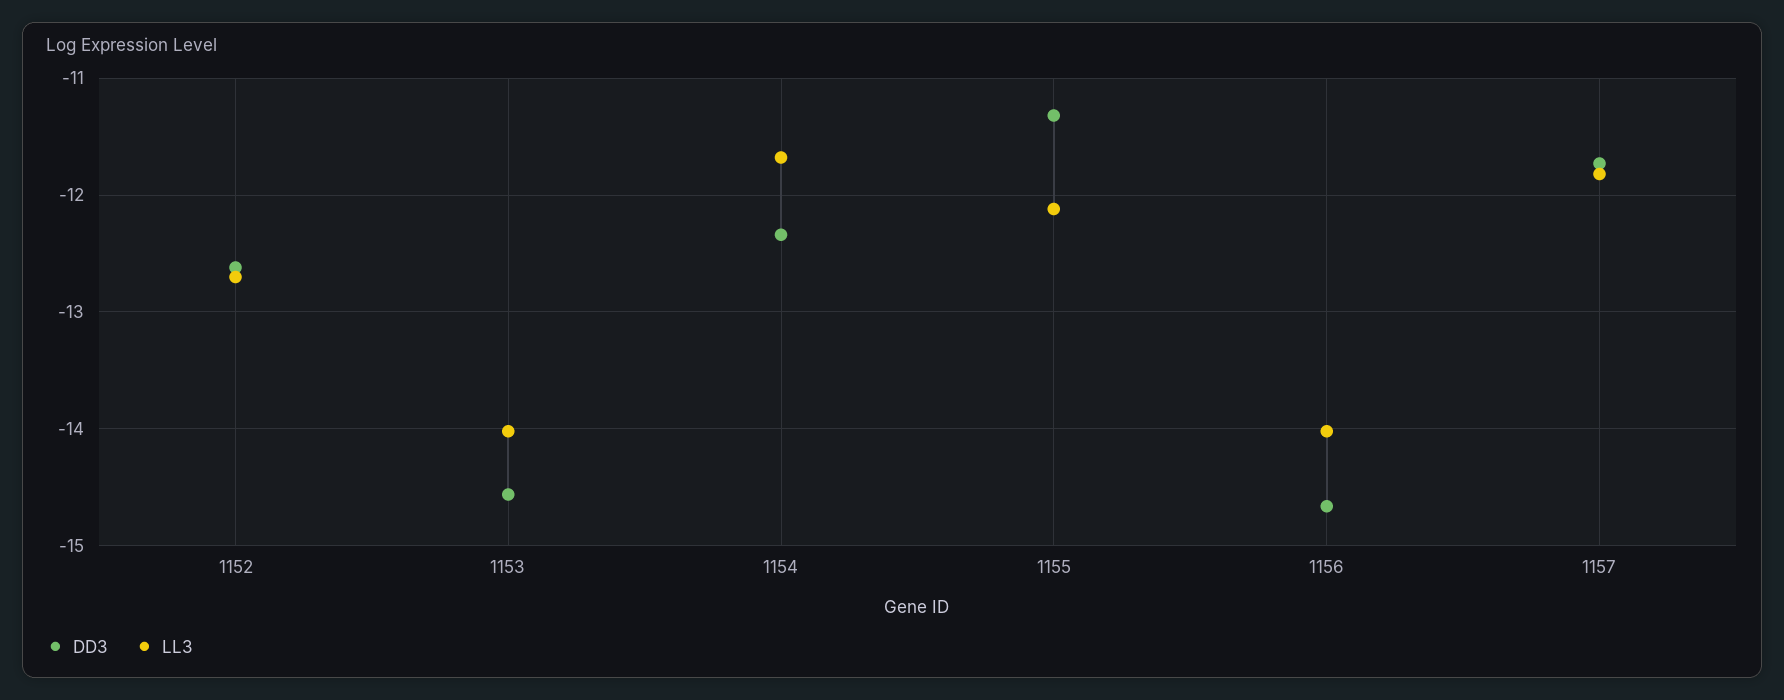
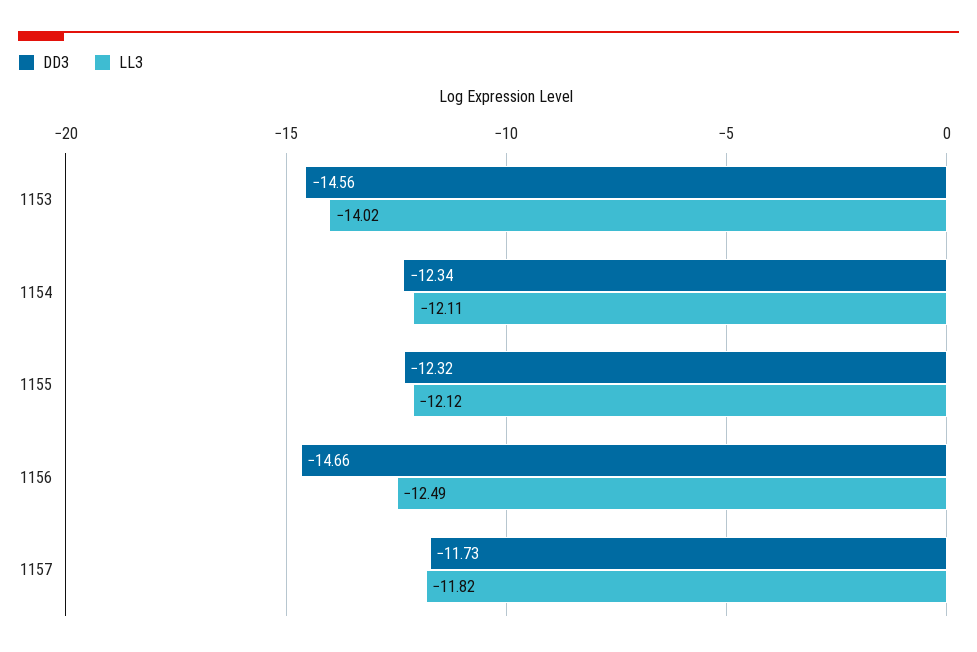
  {
    "DD3": {
-     "1152": -12.6,
      "1153": -14.56,
      "1154": -12.34,
-     "1155": -11.3,
+     "1155": -12.32,
      "1156": -14.66,
      "1157": -11.73
    },
    "LL3": {
-     "1152": -12.7,
      "1153": -14.02,
-     "1154": -11.7,
+     "1154": -12.11,
      "1155": -12.12,
-     "1156": -14,
+     "1156": -12.49,
      "1157": -11.82
    }
  }

